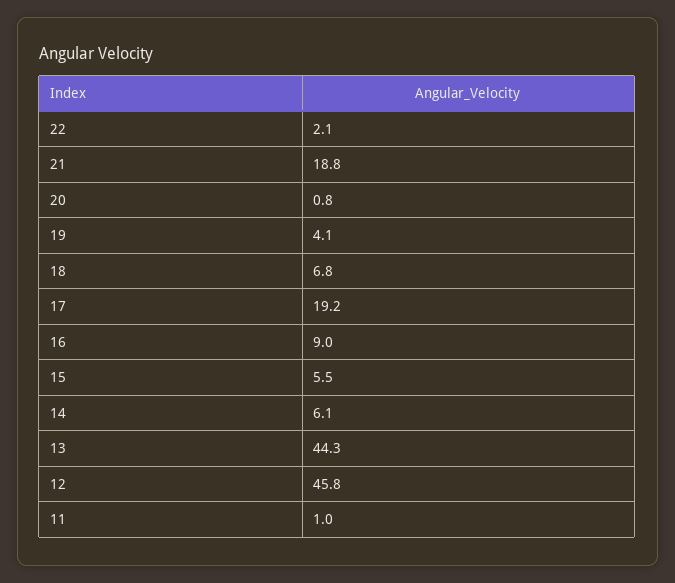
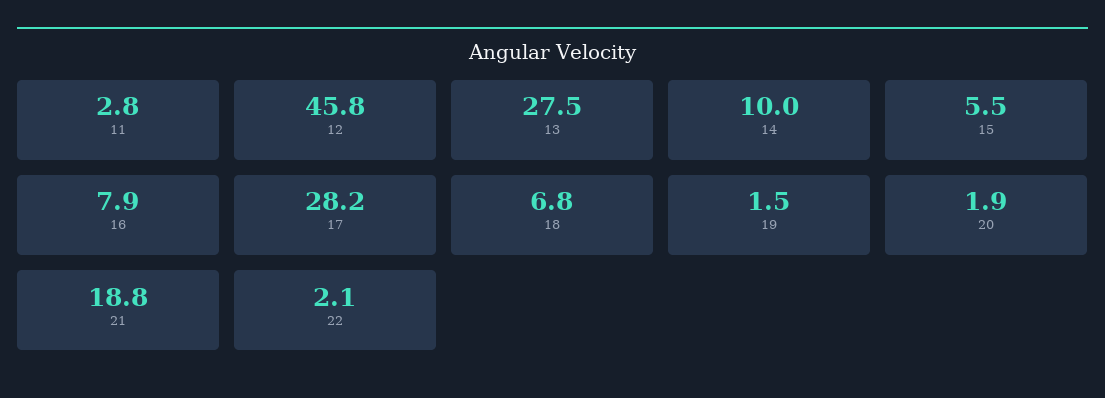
  {
    "22": 2.1,
    "21": 18.8,
-   "20": 0.8,
+   "20": 1.9,
-   "19": 4.1,
+   "19": 1.5,
    "18": 6.8,
-   "17": 19.2,
+   "17": 28.2,
-   "16": 9,
+   "16": 7.9,
    "15": 5.5,
-   "14": 6.1,
+   "14": 10,
-   "13": 44.3,
+   "13": 27.5,
    "12": 45.8,
-   "11": 1
+   "11": 2.8
  }

